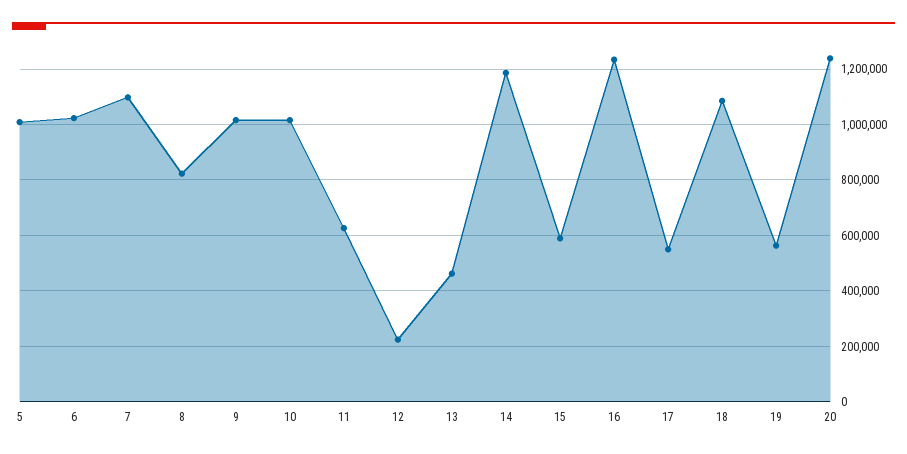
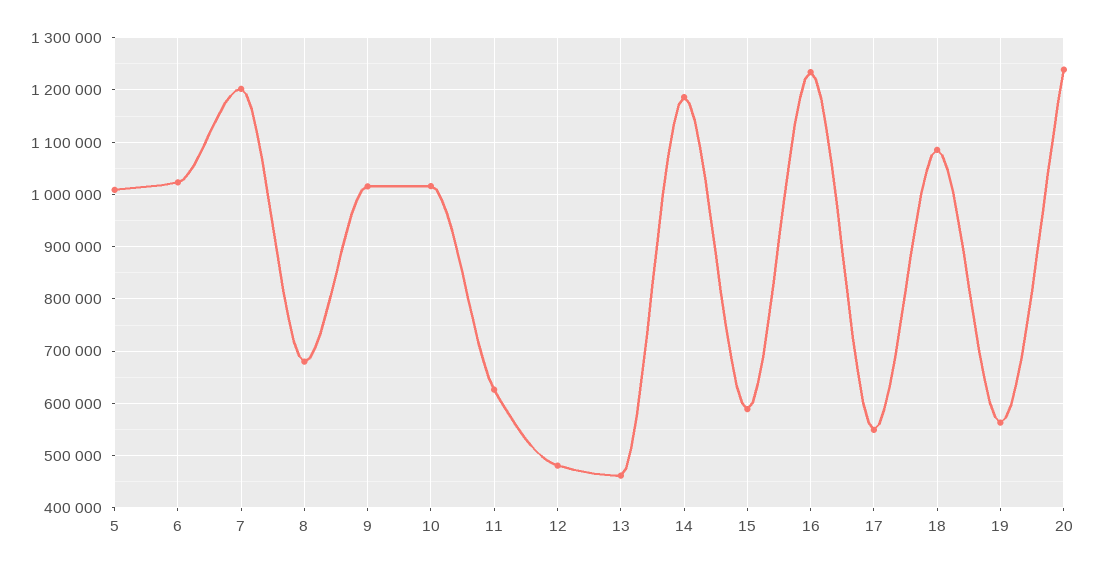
  {
    "5": 1000000,
    "6": 1020000,
-   "7": 1100000,
+   "7": 1200000,
-   "8": 825000,
+   "8": 680000,
    "9": 1020000,
    "10": 1020000,
    "11": 620000,
-   "12": 225000,
+   "12": 480000,
    "13": 460000,
    "14": 1180000,
    "15": 580000,
    "16": 1240000,
    "17": 540000,
    "18": 1080000,
    "19": 560000,
    "20": 1240000
  }

